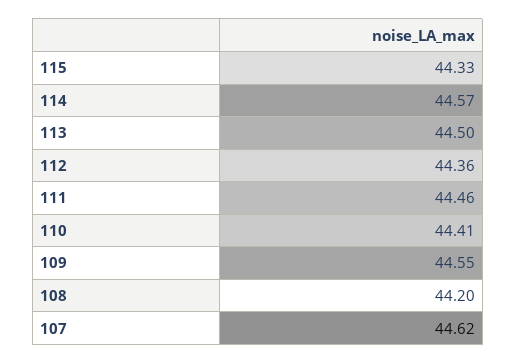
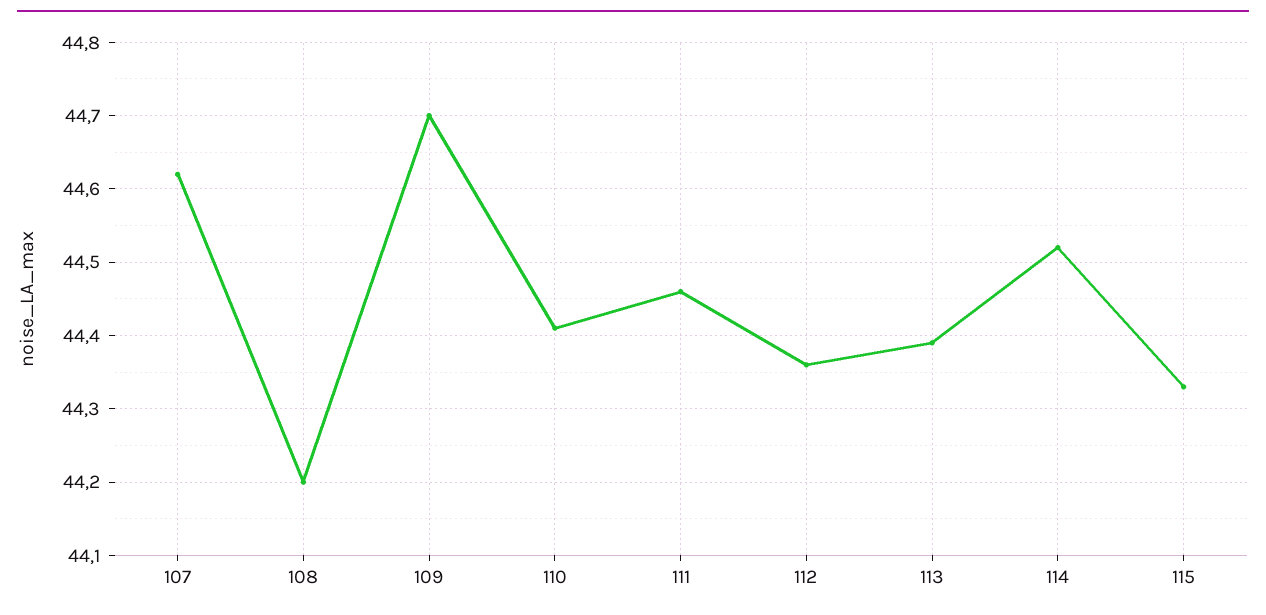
  {
    "115": 44.33,
-   "114": 44.57,
+   "114": 44.52,
-   "113": 44.5,
+   "113": 44.39,
    "112": 44.36,
    "111": 44.46,
    "110": 44.41,
-   "109": 44.55,
+   "109": 44.7,
    "108": 44.2,
    "107": 44.62
  }

